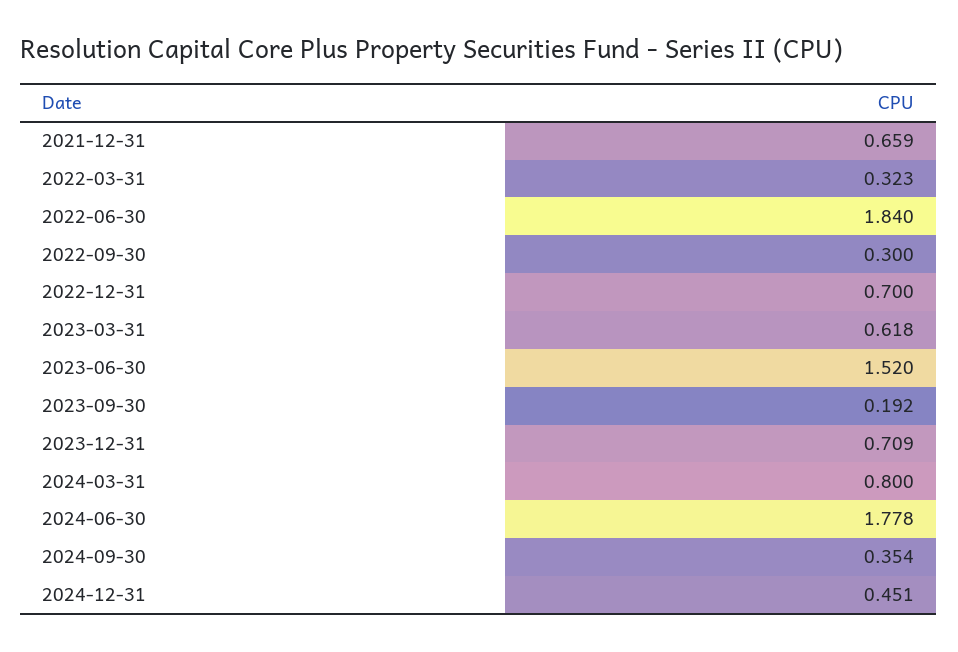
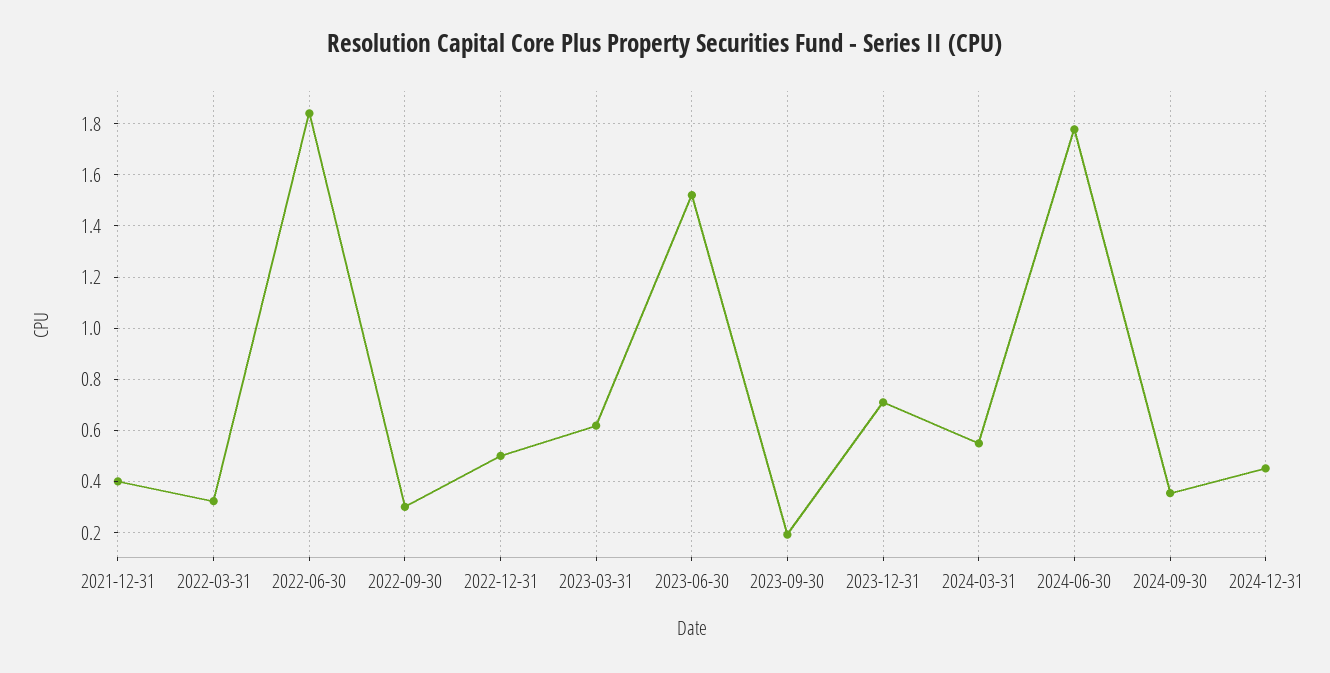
  {
-   "2021-12-31": 0.659,
+   "2021-12-31": 0.4,
    "2022-03-31": 0.323,
    "2022-06-30": 1.84,
    "2022-09-30": 0.3,
-   "2022-12-31": 0.7,
+   "2022-12-31": 0.5,
    "2023-03-31": 0.618,
    "2023-06-30": 1.52,
    "2023-09-30": 0.192,
    "2023-12-31": 0.709,
-   "2024-03-31": 0.8,
+   "2024-03-31": 0.55,
    "2024-06-30": 1.778,
    "2024-09-30": 0.354,
    "2024-12-31": 0.451
  }

